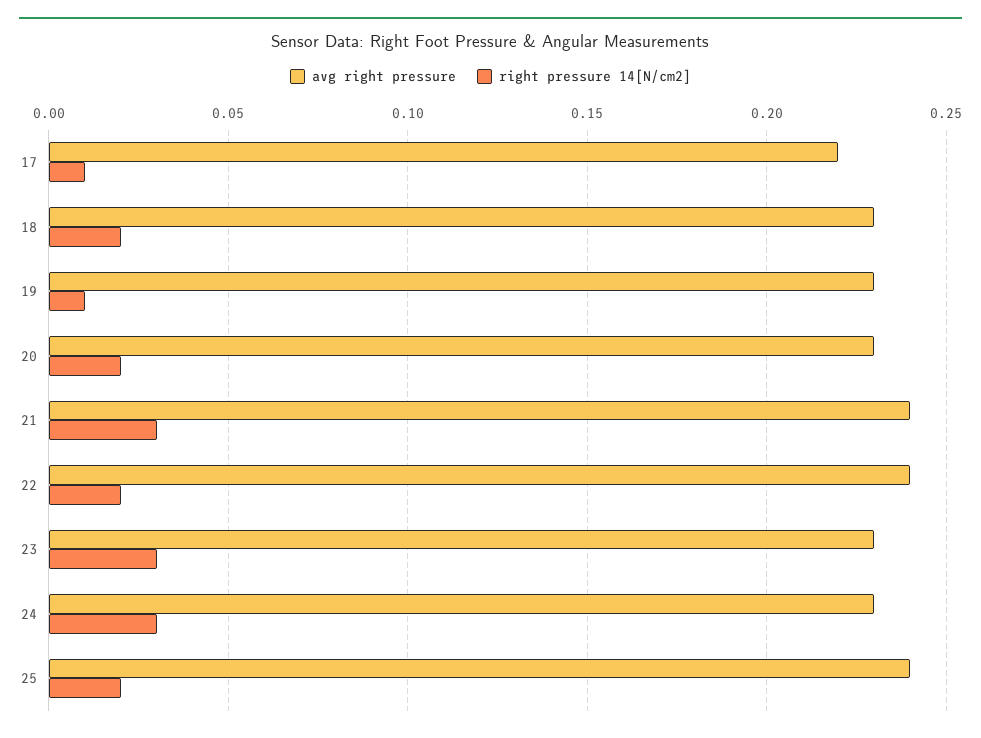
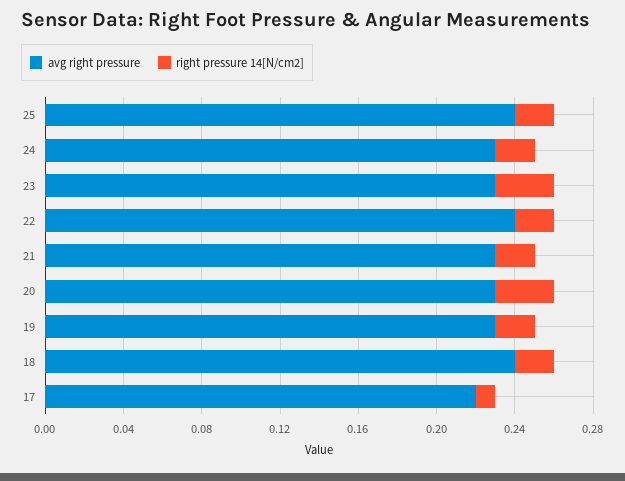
  {
    "avg right pressure": {
      "17": 0.22,
-     "18": 0.23,
+     "18": 0.24,
      "19": 0.23,
      "20": 0.23,
-     "21": 0.24,
+     "21": 0.23,
      "22": 0.24,
      "23": 0.23,
      "24": 0.23,
      "25": 0.24
    },
    "right pressure 14[N/cm2]": {
      "17": 0.01,
      "18": 0.02,
-     "19": 0.01,
+     "19": 0.02,
-     "20": 0.02,
+     "20": 0.03,
-     "21": 0.03,
+     "21": 0.02,
      "22": 0.02,
      "23": 0.03,
-     "24": 0.03,
+     "24": 0.02,
      "25": 0.02
    }
  }

